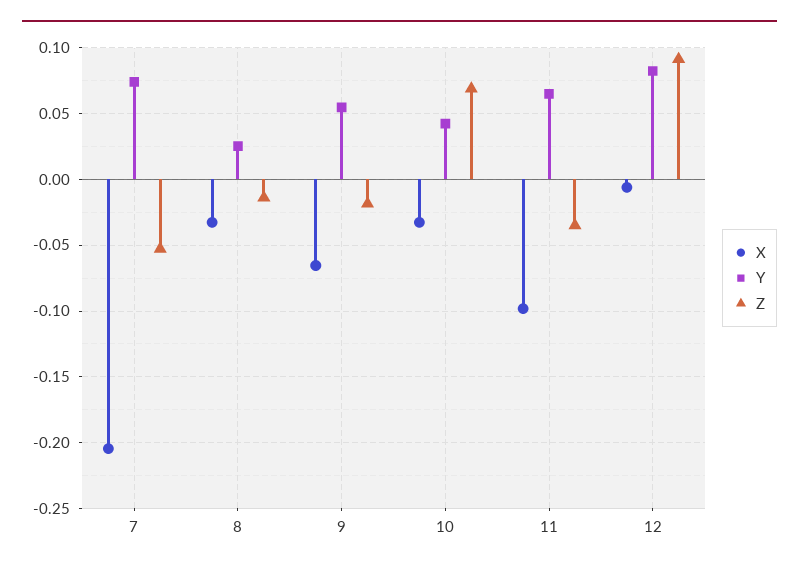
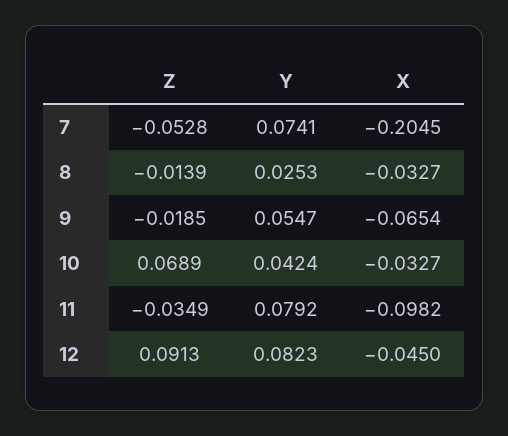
  {
    "X": {
      "7": -0.2045,
      "8": -0.0327,
      "9": -0.0654,
      "10": -0.0327,
      "11": -0.0982,
-     "12": -0.005
+     "12": -0.045
    },
    "Y": {
      "7": 0.0741,
      "8": 0.0253,
      "9": 0.0547,
      "10": 0.0424,
-     "11": 0.065,
+     "11": 0.0792,
      "12": 0.0823
    },
    "Z": {
      "7": -0.0528,
      "8": -0.0139,
      "9": -0.0185,
      "10": 0.0689,
      "11": -0.0349,
      "12": 0.0913
    }
  }

